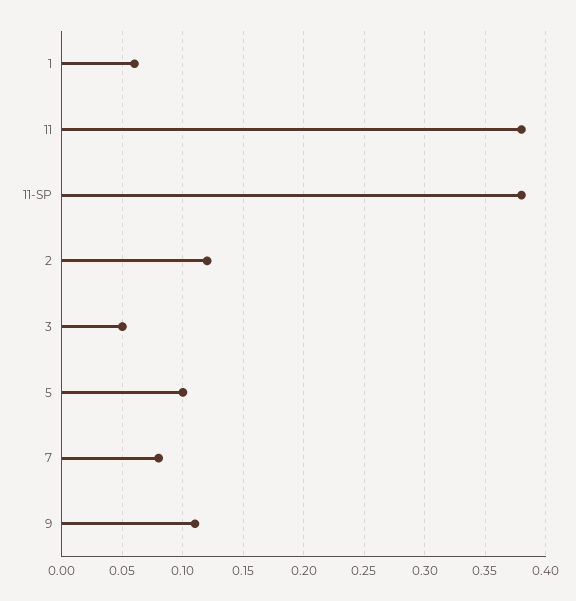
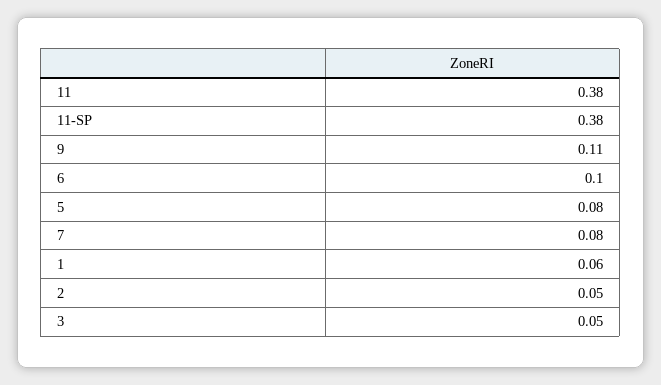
  {
    "1": 0.06,
    "11": 0.38,
    "11-SP": 0.38,
-   "2": 0.12,
+   "2": 0.05,
    "3": 0.05,
-   "5": 0.1,
+   "5": 0.08,
    "7": 0.08,
-   "9": 0.11
+   "9": 0.11,
+   "6": 0.1
  }

